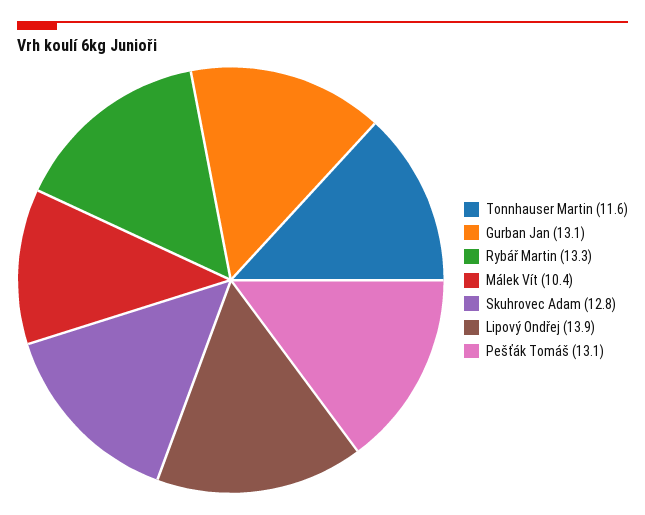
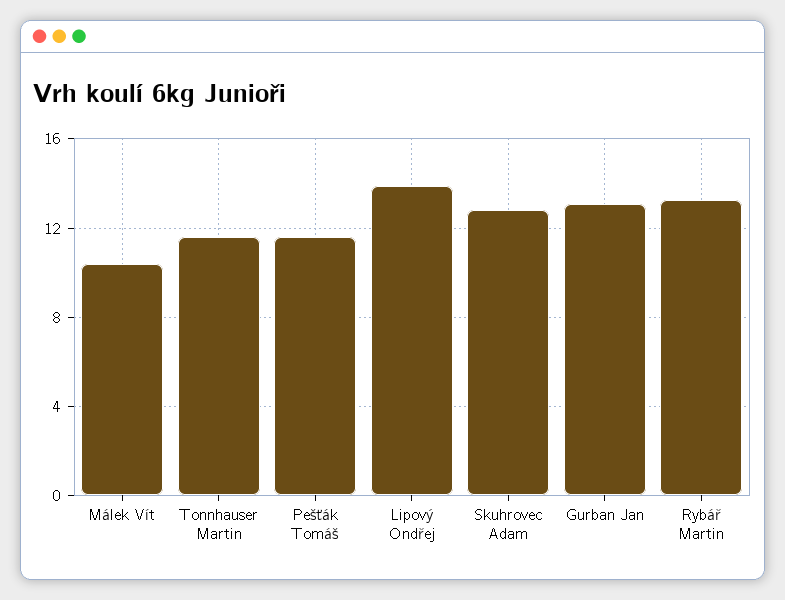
  {
    "Tonnhauser Martin": 11.6,
    "Gurban Jan": 13.1,
    "Rybář Martin": 13.3,
    "Málek Vít": 10.4,
    "Skuhrovec Adam": 12.8,
    "Lipový Ondřej": 13.9,
-   "Pešťák Tomáš": 13.1
+   "Pešťák Tomáš": 11.5
  }

